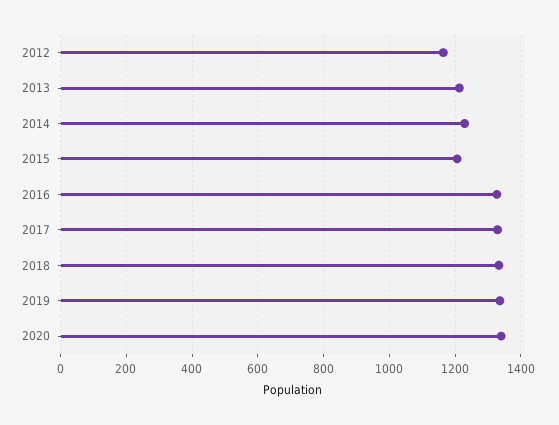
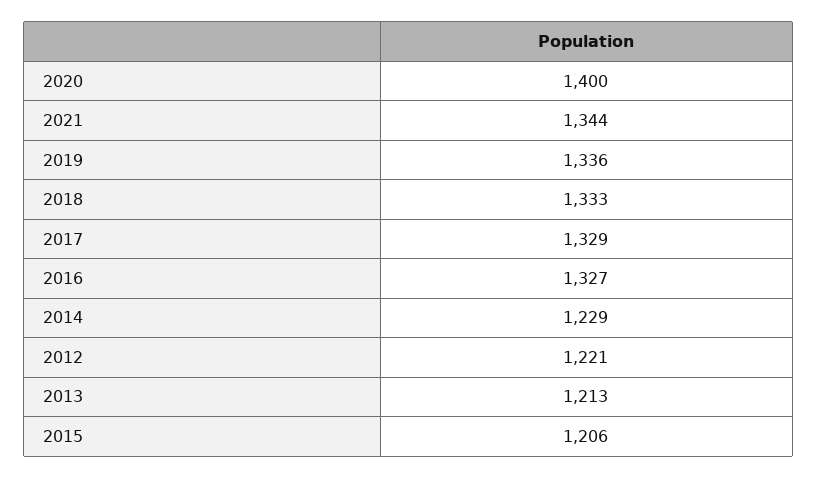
  {
-   "2012": 1160,
+   "2012": 1221,
    "2013": 1213,
    "2014": 1229,
    "2015": 1206,
    "2016": 1327,
    "2017": 1329,
    "2018": 1333,
    "2019": 1336,
-   "2020": 1340
+   "2020": 1400,
+   "2021": 1344
  }

